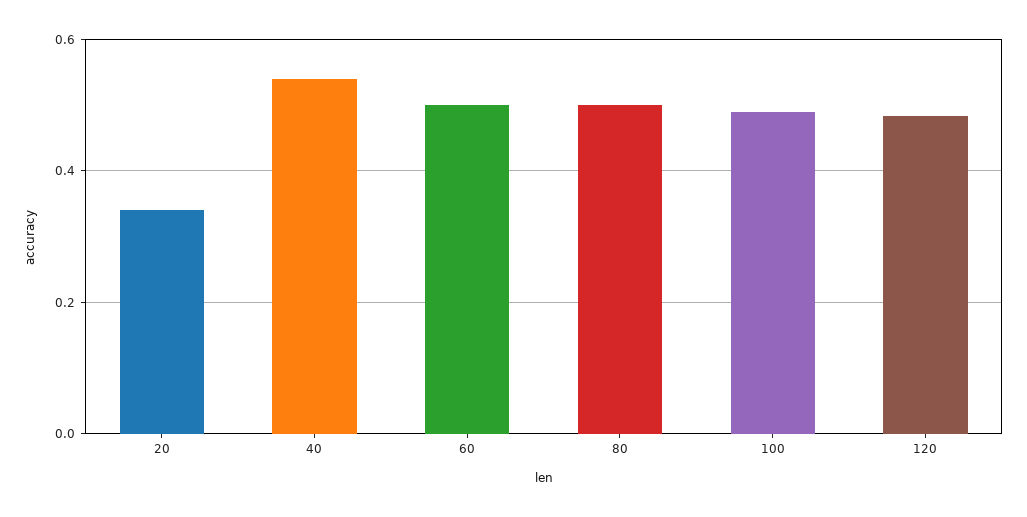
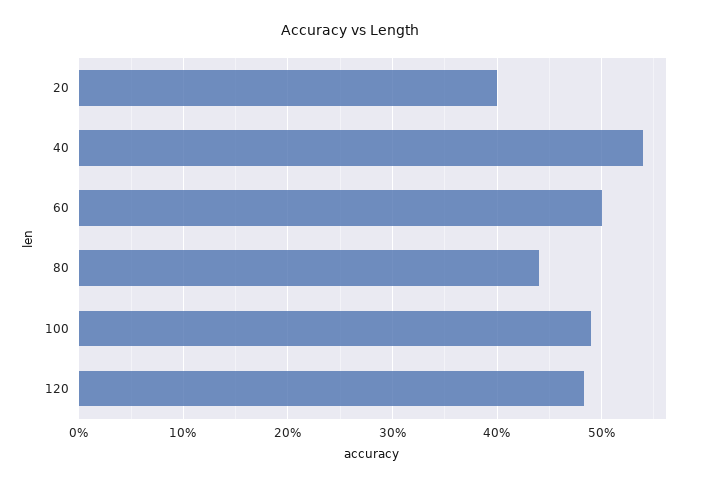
  {
-   "20": 0.34,
+   "20": 0.4,
    "40": 0.54,
    "60": 0.5,
-   "80": 0.5,
+   "80": 0.44,
    "100": 0.49,
    "120": 0.48
  }

